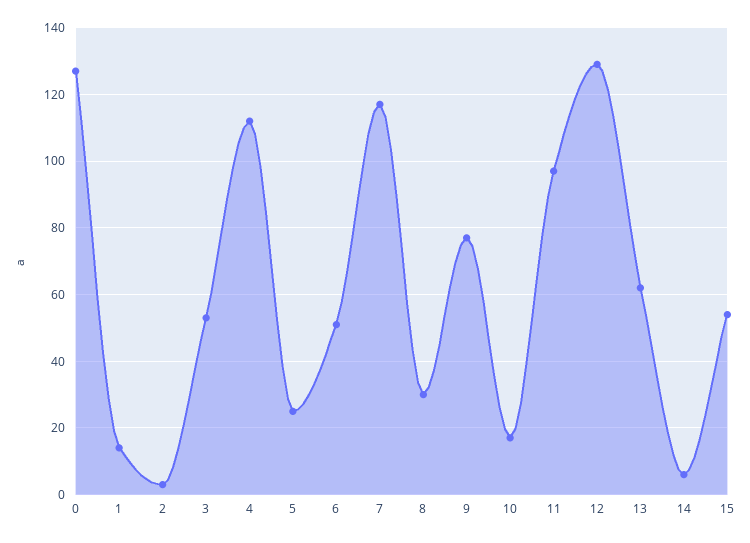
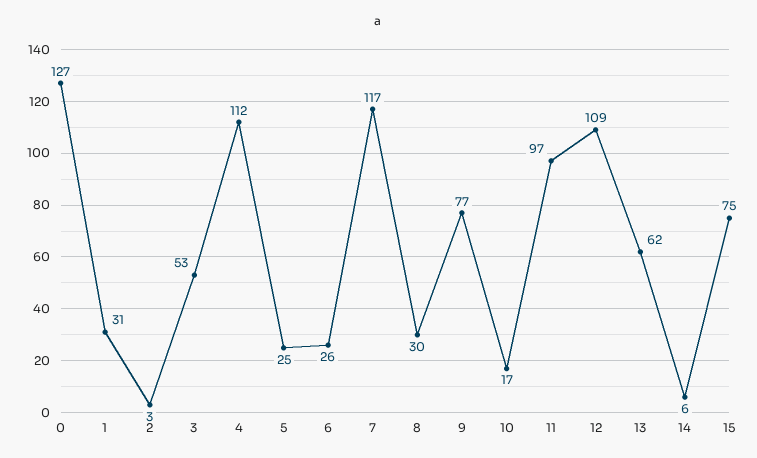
  {
    "0": 127,
-   "1": 15,
+   "1": 31,
    "2": 3,
    "3": 53,
    "4": 112,
    "5": 25,
-   "6": 50,
+   "6": 26,
    "7": 117,
    "8": 30,
    "9": 77,
    "10": 17,
    "11": 97,
-   "12": 130,
+   "12": 109,
    "13": 62,
    "14": 6,
-   "15": 55
+   "15": 75
  }

